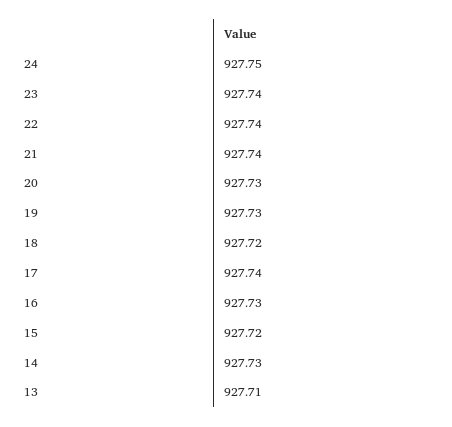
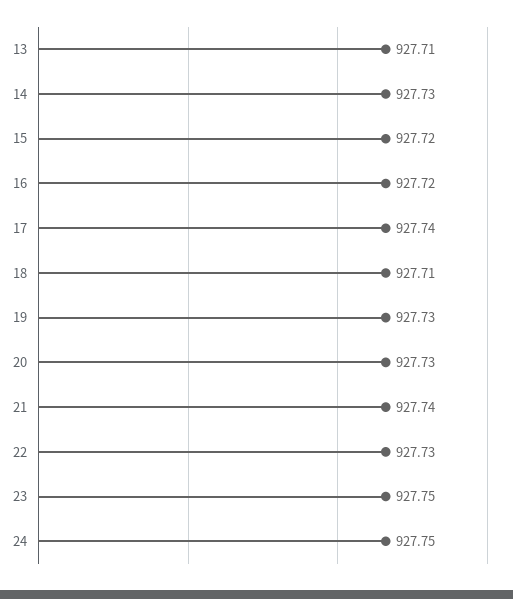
  {
    "24": 927.75,
-   "23": 927.74,
+   "23": 927.75,
-   "22": 927.74,
+   "22": 927.73,
    "21": 927.74,
    "20": 927.73,
    "19": 927.73,
-   "18": 927.72,
+   "18": 927.71,
    "17": 927.74,
-   "16": 927.73,
+   "16": 927.72,
    "15": 927.72,
    "14": 927.73,
    "13": 927.71
  }

